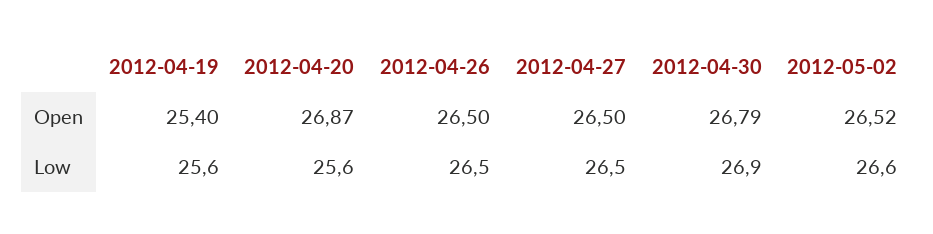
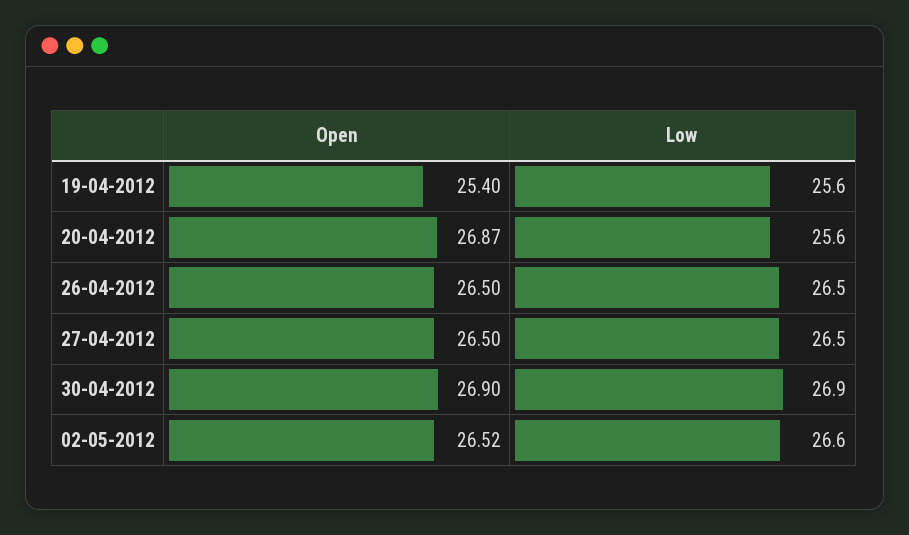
  {
    "2012-04-19": {
      "Open": 25.4,
      "Low": 25.6
    },
    "2012-04-20": {
      "Open": 26.87,
      "Low": 25.6
    },
    "2012-04-26": {
      "Open": 26.5,
      "Low": 26.5
    },
    "2012-04-27": {
      "Open": 26.5,
      "Low": 26.5
    },
    "2012-04-30": {
-     "Open": 26.79,
+     "Open": 26.9,
      "Low": 26.9
    },
    "2012-05-02": {
      "Open": 26.52,
      "Low": 26.6
    }
  }

